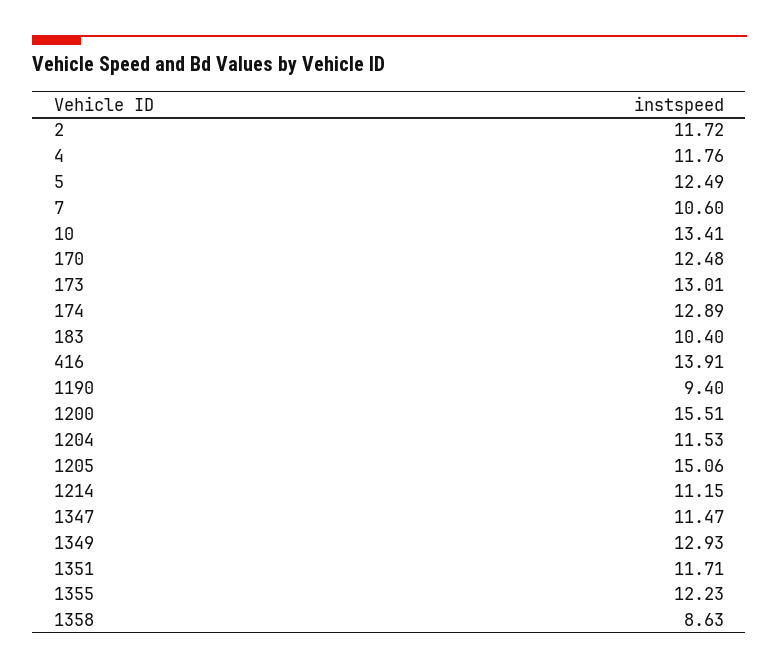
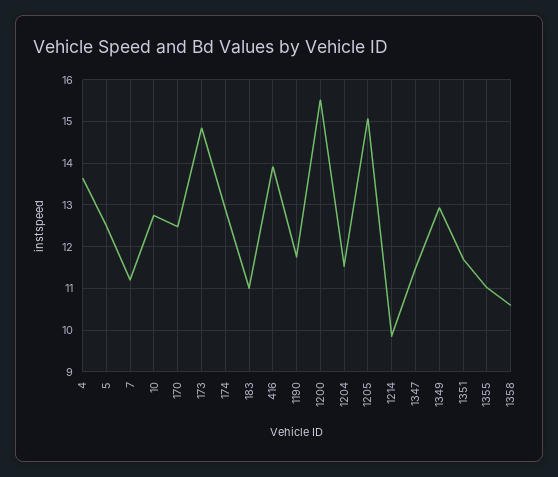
  {
-   "2": 11.72,
-   "4": 11.76,
+   "4": 13.6,
    "5": 12.49,
-   "7": 10.6,
+   "7": 11.2,
-   "10": 13.41,
+   "10": 12.8,
    "170": 12.48,
-   "173": 13.01,
+   "173": 14.8,
    "174": 12.89,
-   "183": 10.4,
+   "183": 11,
    "416": 13.91,
-   "1190": 9.4,
+   "1190": 11.8,
    "1200": 15.51,
    "1204": 11.53,
    "1205": 15.06,
-   "1214": 11.15,
+   "1214": 9.8,
    "1347": 11.47,
    "1349": 12.93,
    "1351": 11.71,
-   "1355": 12.23,
+   "1355": 11,
-   "1358": 8.63
+   "1358": 10.6
  }

